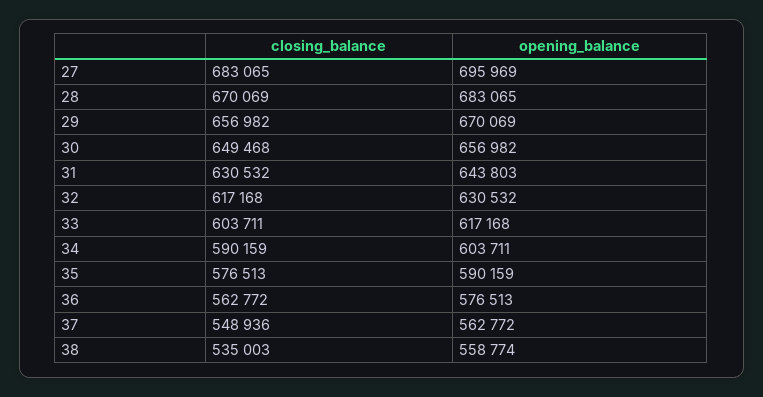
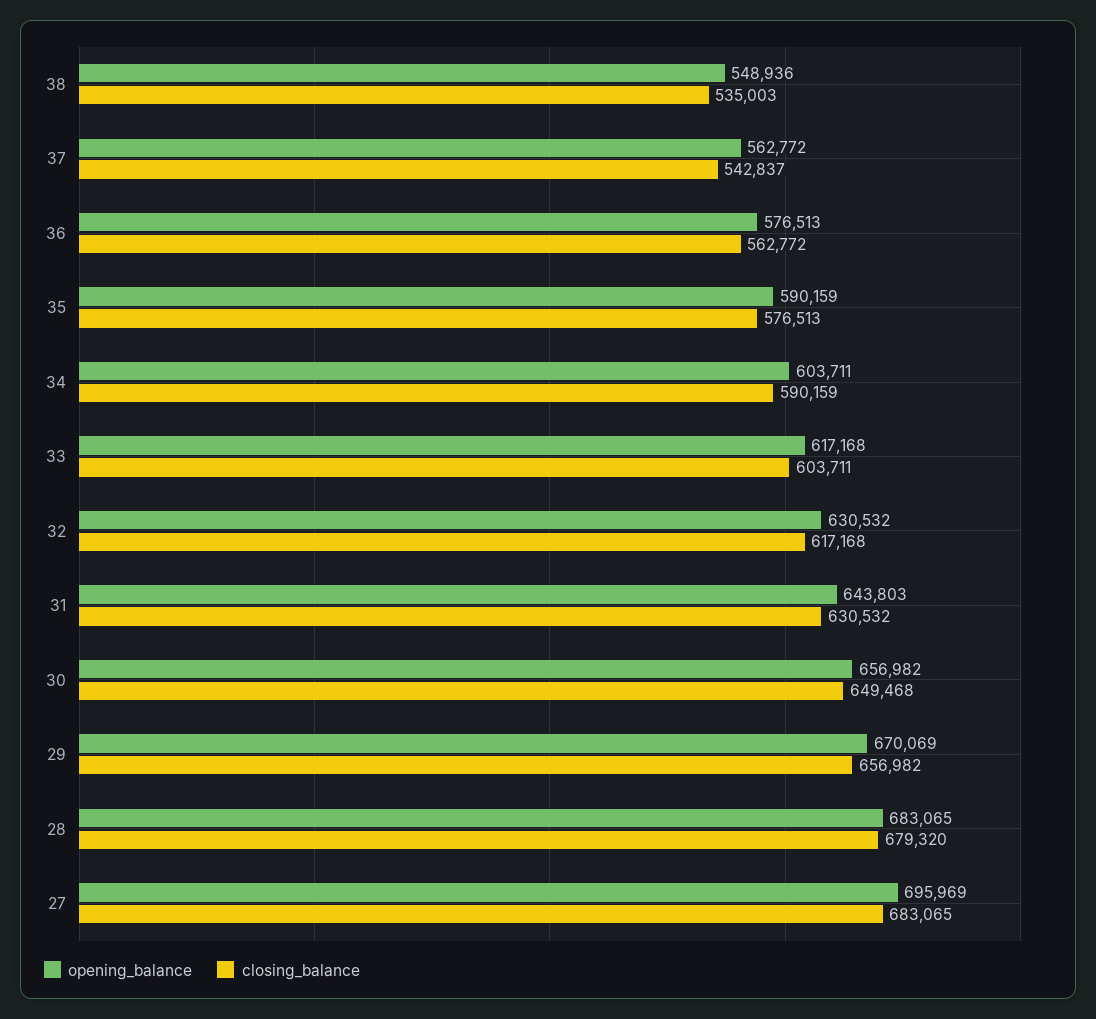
  {
    "closing_balance": {
      "27": 683065,
-     "28": 670069,
+     "28": 679320,
      "29": 656982,
      "30": 649468,
      "31": 630532,
      "32": 617168,
      "33": 603711,
      "34": 590159,
      "35": 576513,
      "36": 562772,
-     "37": 548936,
+     "37": 542837,
      "38": 535003
    },
    "opening_balance": {
      "27": 695969,
      "28": 683065,
      "29": 670069,
      "30": 656982,
      "31": 643803,
      "32": 630532,
      "33": 617168,
      "34": 603711,
      "35": 590159,
      "36": 576513,
      "37": 562772,
-     "38": 558774
+     "38": 548936
    }
  }

